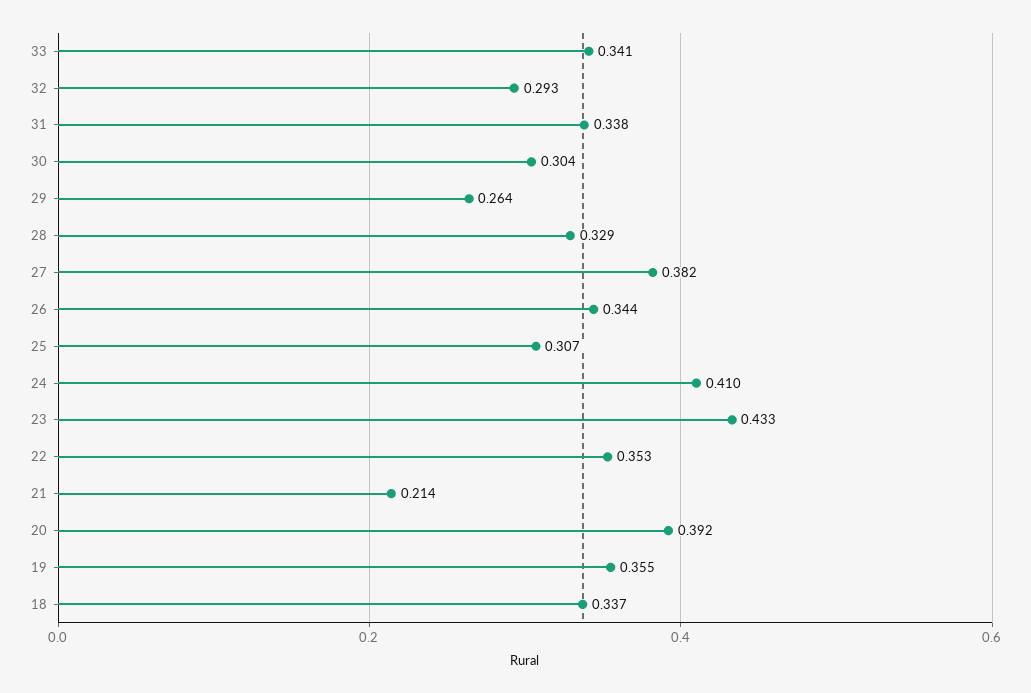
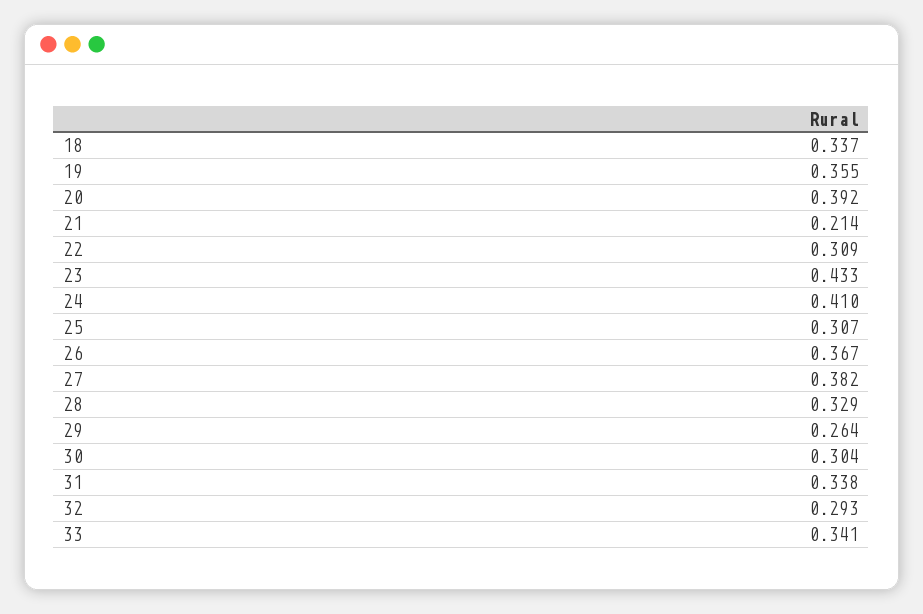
  {
    "33": 0.341,
    "32": 0.293,
    "31": 0.338,
    "30": 0.304,
    "29": 0.264,
    "28": 0.329,
    "27": 0.382,
-   "26": 0.344,
+   "26": 0.367,
    "25": 0.307,
    "24": 0.41,
    "23": 0.433,
-   "22": 0.353,
+   "22": 0.309,
    "21": 0.214,
    "20": 0.392,
    "19": 0.355,
    "18": 0.337
  }

